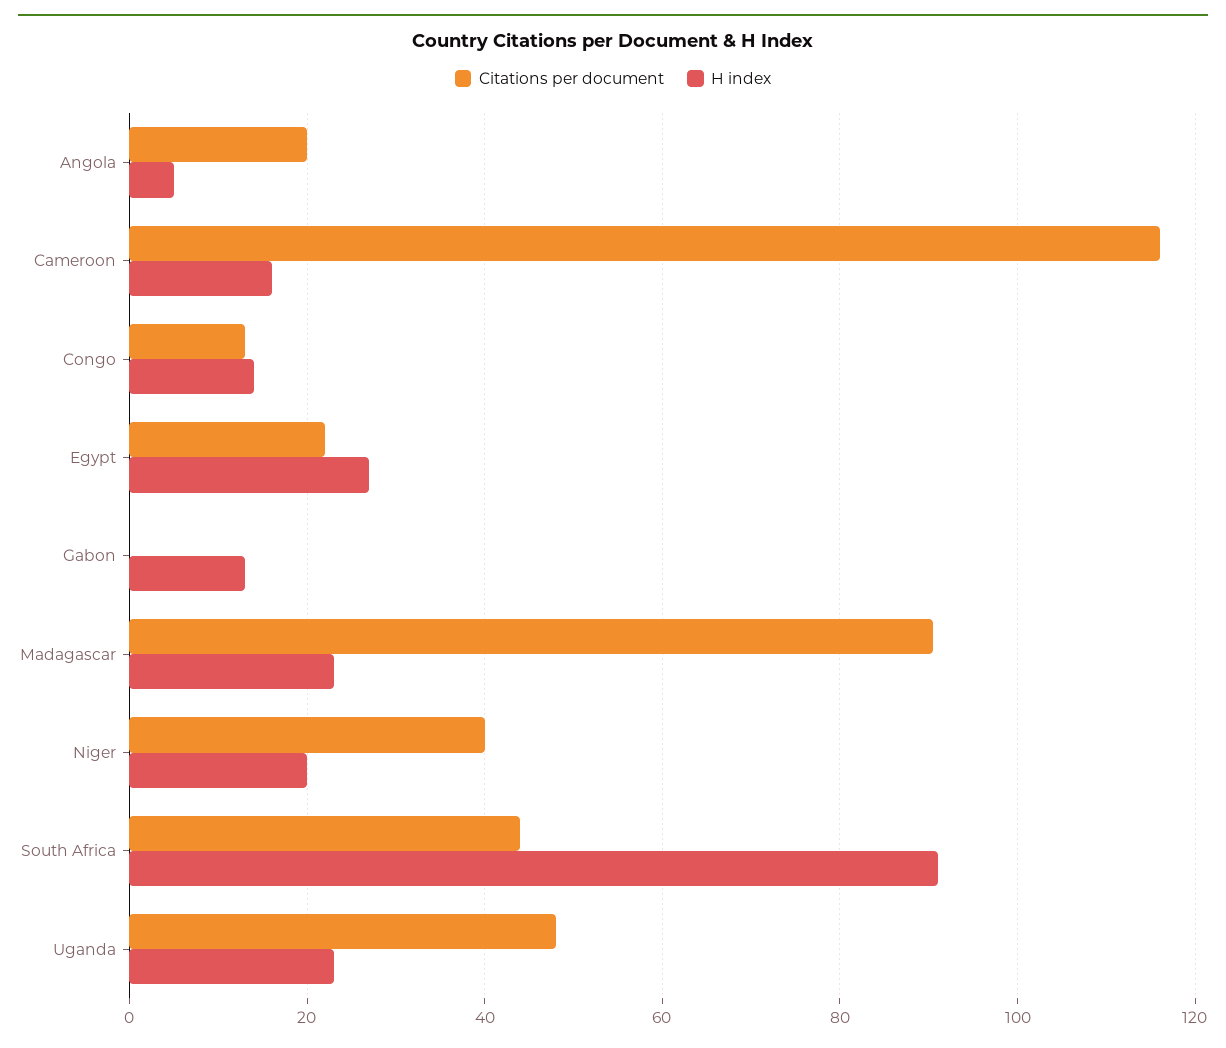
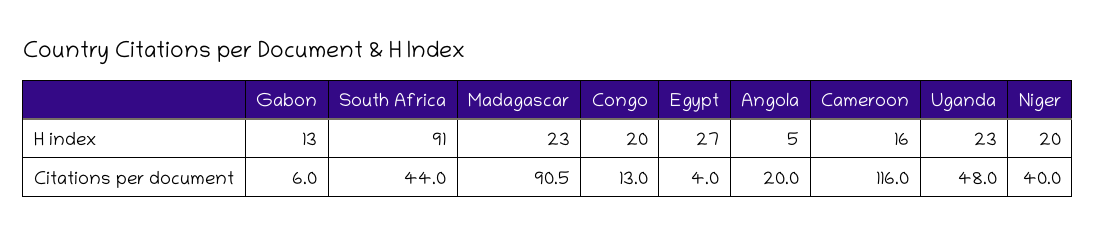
  {
    "Citations per document": {
      "Angola": 20,
      "Cameroon": 116,
      "Congo": 13,
-     "Egypt": 22,
+     "Egypt": 4,
-     "Gabon": 0,
+     "Gabon": 6,
      "Madagascar": 90.5,
      "Niger": 40,
      "South Africa": 44,
      "Uganda": 48
    },
    "H index": {
      "Angola": 5,
      "Cameroon": 16,
-     "Congo": 14,
+     "Congo": 20,
      "Egypt": 27,
      "Gabon": 13,
      "Madagascar": 23,
      "Niger": 20,
      "South Africa": 91,
      "Uganda": 23
    }
  }

